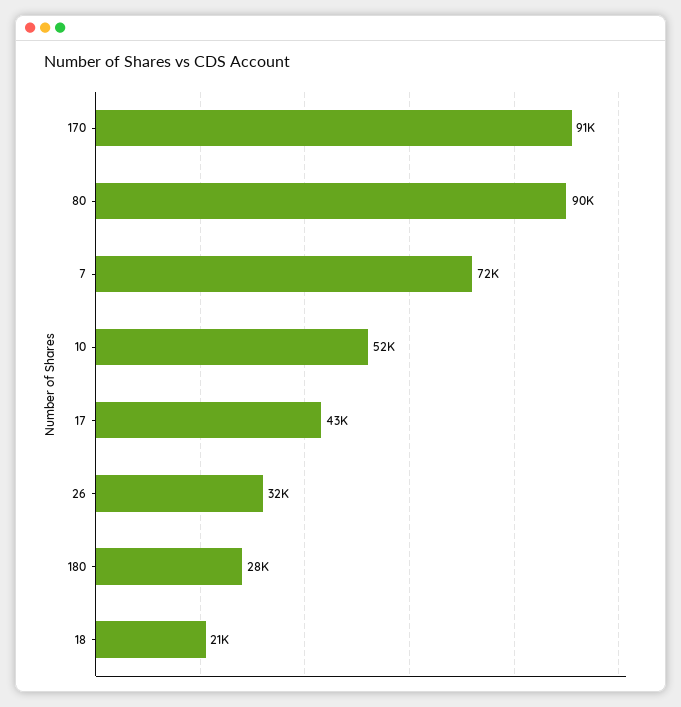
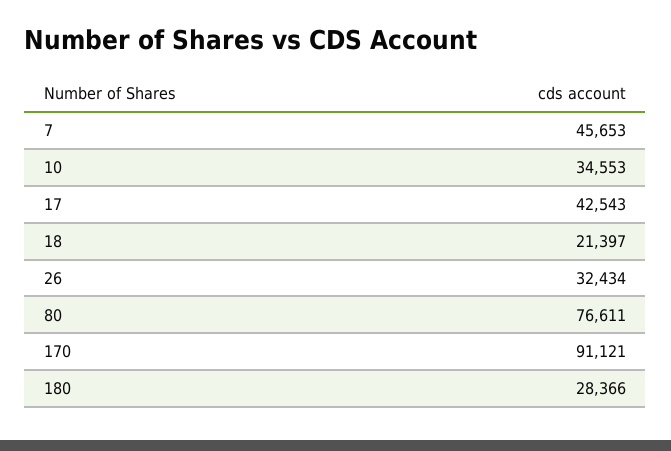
  {
    "170": 91121,
-   "80": 90000,
+   "80": 76611,
-   "7": 72000,
+   "7": 45653,
-   "10": 52000,
+   "10": 34553,
    "17": 42543,
    "26": 32434,
    "180": 28366,
    "18": 21397
  }

